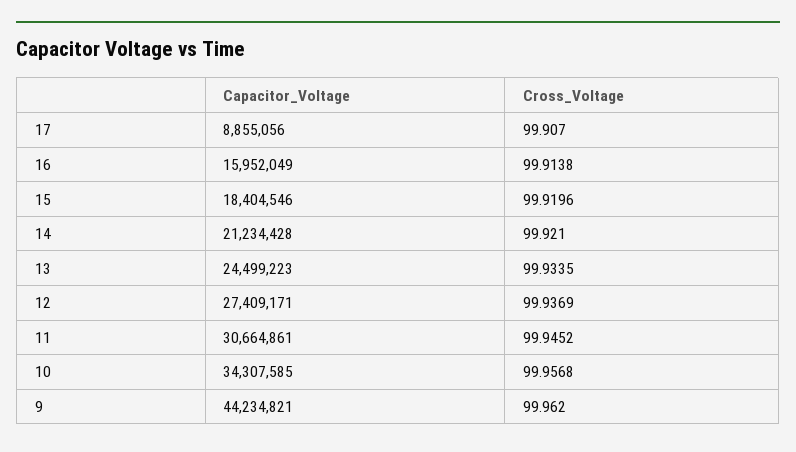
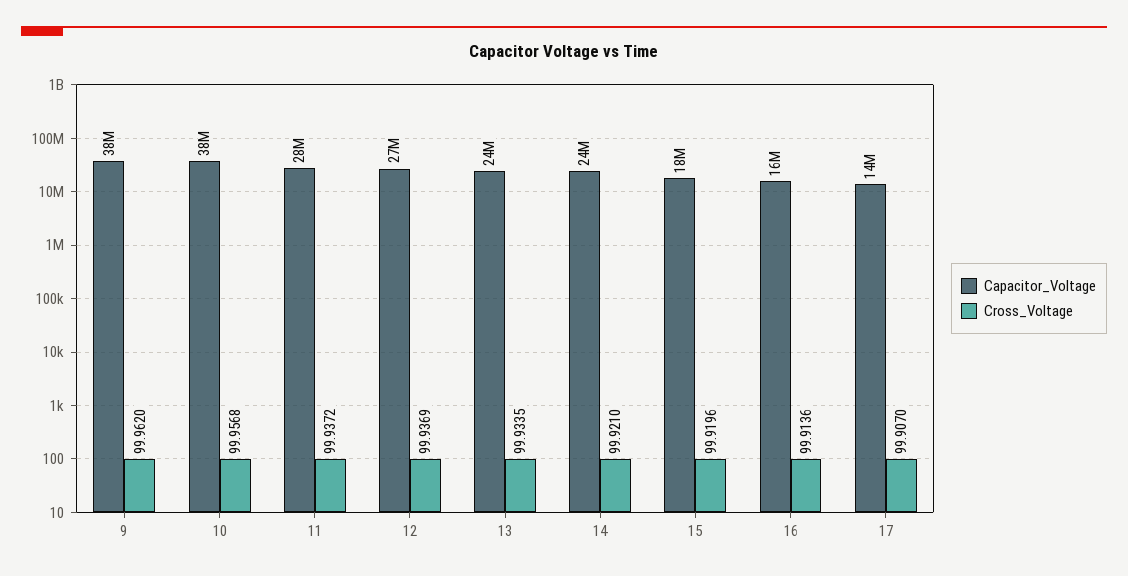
  {
    "Capacitor_Voltage": {
-     "17": 8855056,
+     "17": 14000000,
      "16": 15952049,
      "15": 18404546,
-     "14": 21234428,
+     "14": 24000000,
      "13": 24499223,
      "12": 27409171,
-     "11": 30664861,
+     "11": 28000000,
-     "10": 34307585,
+     "10": 38000000,
-     "9": 44234821
+     "9": 38000000
    },
    "Cross_Voltage": {
      "17": 99.907,
-     "16": 99.9138,
+     "16": 99.9136,
      "15": 99.9196,
      "14": 99.921,
      "13": 99.9335,
      "12": 99.9369,
-     "11": 99.9452,
+     "11": 99.9372,
      "10": 99.9568,
      "9": 99.962
    }
  }

